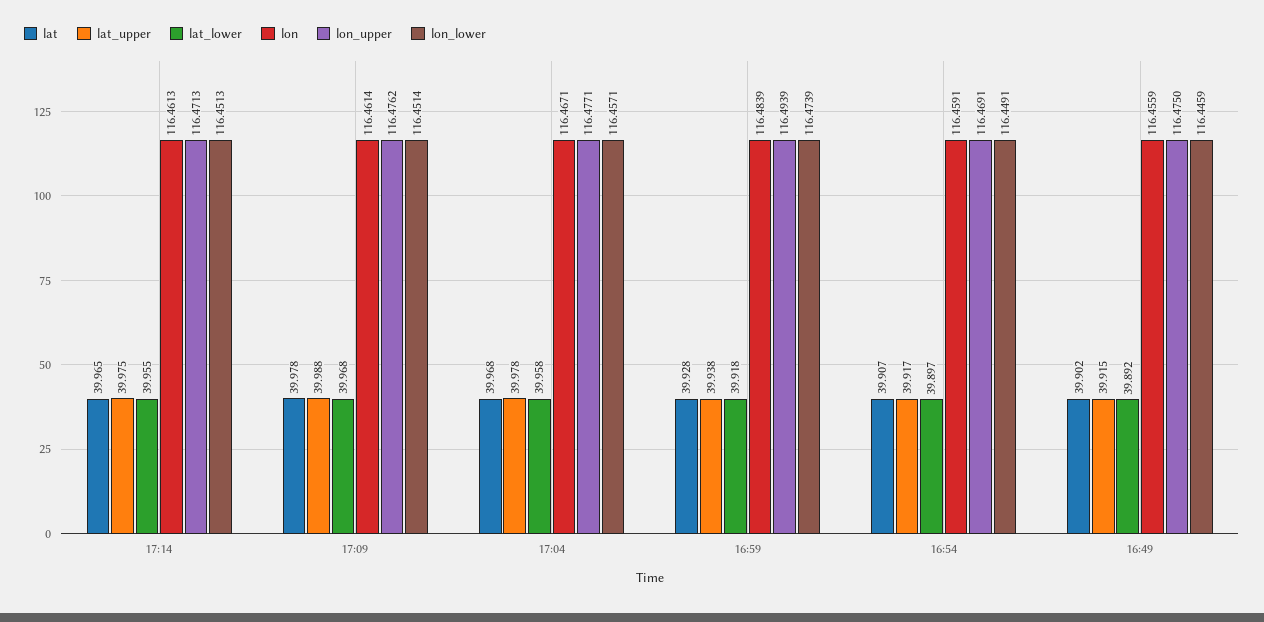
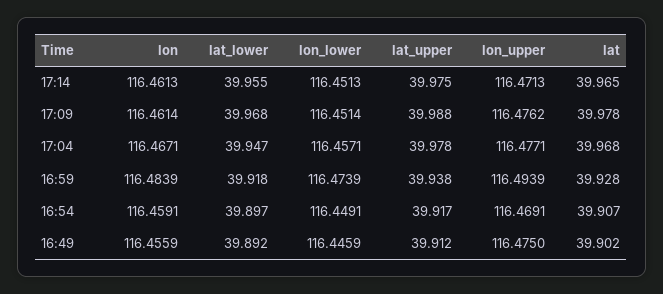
  {
    "lat": {
      "17:14": 39.965,
      "17:09": 39.978,
      "17:04": 39.968,
      "16:59": 39.928,
      "16:54": 39.907,
      "16:49": 39.902
    },
    "lat_upper": {
      "17:14": 39.975,
      "17:09": 39.988,
      "17:04": 39.978,
      "16:59": 39.938,
      "16:54": 39.917,
-     "16:49": 39.915
+     "16:49": 39.912
    },
    "lat_lower": {
      "17:14": 39.955,
      "17:09": 39.968,
-     "17:04": 39.958,
+     "17:04": 39.947,
      "16:59": 39.918,
      "16:54": 39.897,
      "16:49": 39.892
    },
    "lon": {
      "17:14": 116.4613,
      "17:09": 116.4614,
      "17:04": 116.4671,
      "16:59": 116.4839,
      "16:54": 116.4591,
      "16:49": 116.4559
    },
    "lon_upper": {
      "17:14": 116.4713,
      "17:09": 116.4762,
      "17:04": 116.4771,
      "16:59": 116.4939,
      "16:54": 116.4691,
      "16:49": 116.475
    },
    "lon_lower": {
      "17:14": 116.4513,
      "17:09": 116.4514,
      "17:04": 116.4571,
      "16:59": 116.4739,
      "16:54": 116.4491,
      "16:49": 116.4459
    }
  }

